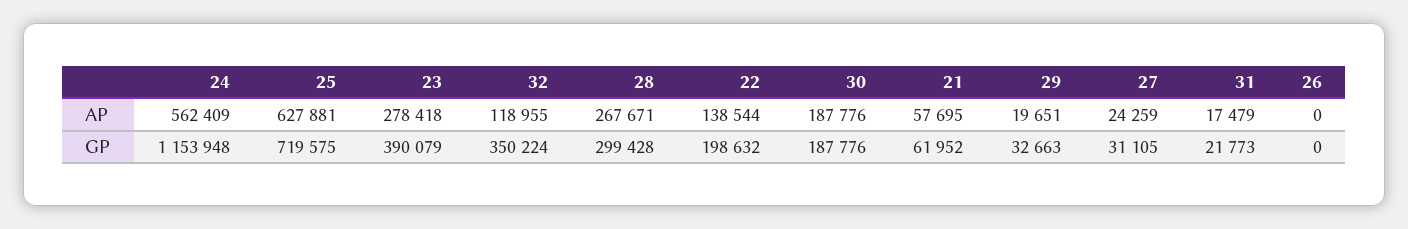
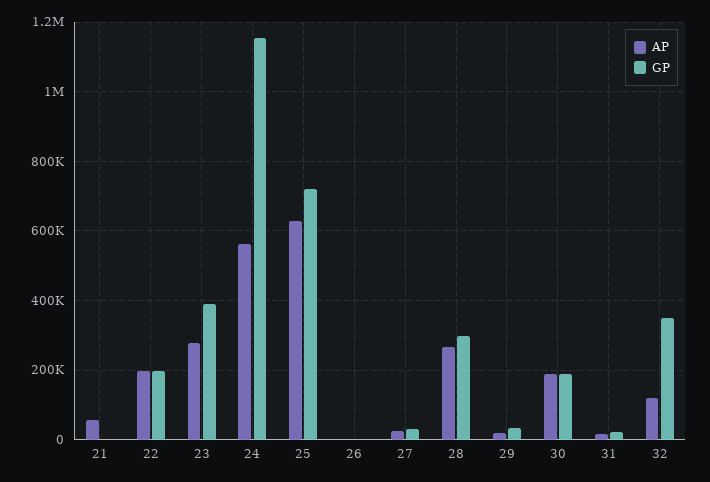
  {
    "AP": {
      "24": 562409,
      "25": 627881,
      "23": 278418,
      "32": 118955,
      "28": 267671,
-     "22": 138544,
+     "22": 200000,
      "30": 187776,
      "21": 57695,
      "29": 19651,
      "27": 24259,
      "31": 17479,
      "26": 0
    },
    "GP": {
      "24": 1153948,
      "25": 719575,
      "23": 390079,
      "32": 350224,
      "28": 299428,
      "22": 198632,
      "30": 187776,
-     "21": 61952,
+     "21": 0,
      "29": 32663,
      "27": 31105,
      "31": 21773,
      "26": 0
    }
  }

